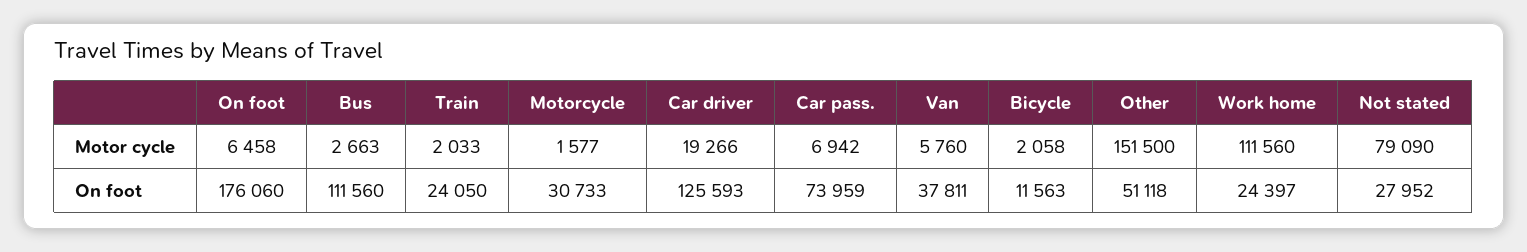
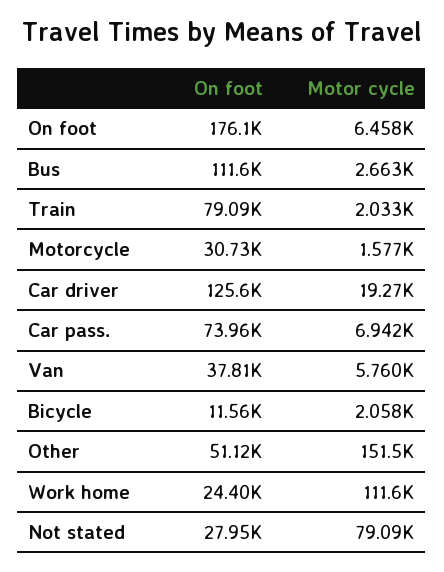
  {
    "On foot": {
      "Motor cycle": 6458,
      "On foot": 176060
    },
    "Bus": {
      "Motor cycle": 2663,
      "On foot": 111560
    },
    "Train": {
      "Motor cycle": 2033,
-     "On foot": 24050
+     "On foot": 79090
    },
    "Motorcycle": {
      "Motor cycle": 1577,
      "On foot": 30733
    },
    "Car driver": {
      "Motor cycle": 19266,
      "On foot": 125593
    },
    "Car pass.": {
      "Motor cycle": 6942,
      "On foot": 73959
    },
    "Van": {
      "Motor cycle": 5760,
      "On foot": 37811
    },
    "Bicycle": {
      "Motor cycle": 2058,
      "On foot": 11563
    },
    "Other": {
      "Motor cycle": 151500,
      "On foot": 51118
    },
    "Work home": {
      "Motor cycle": 111560,
      "On foot": 24397
    },
    "Not stated": {
      "Motor cycle": 79090,
      "On foot": 27952
    }
  }

